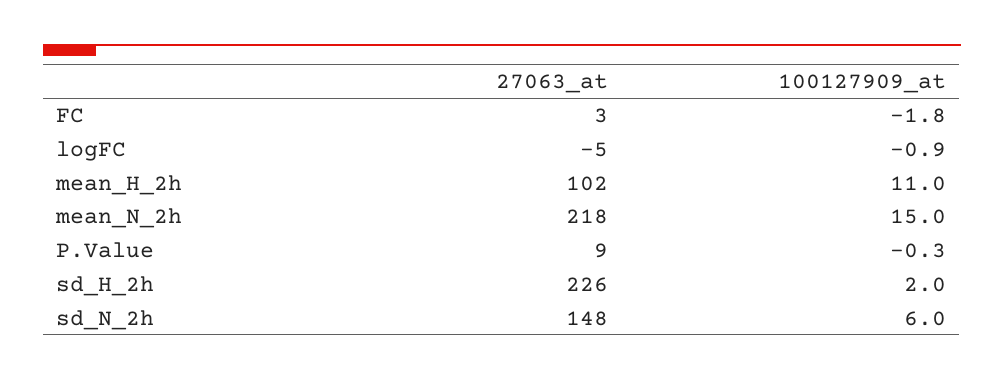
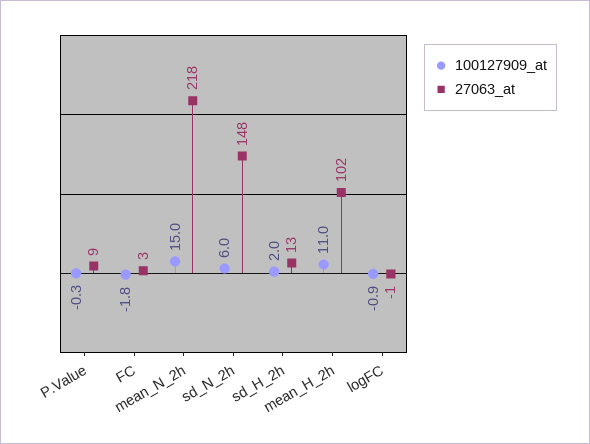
  {
    "27063_at": {
      "FC": 3,
-     "logFC": -5,
+     "logFC": -1,
      "mean_H_2h": 102,
      "mean_N_2h": 218,
      "P.Value": 9,
-     "sd_H_2h": 226,
+     "sd_H_2h": 13,
      "sd_N_2h": 148
    },
    "100127909_at": {
      "FC": -1.8,
      "logFC": -0.9,
      "mean_H_2h": 11,
      "mean_N_2h": 15,
      "P.Value": -0.3,
      "sd_H_2h": 2,
      "sd_N_2h": 6
    }
  }

